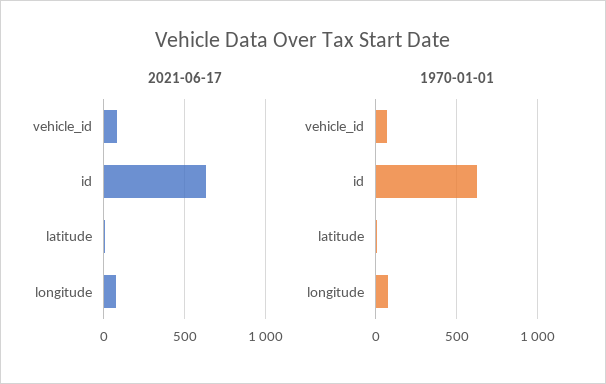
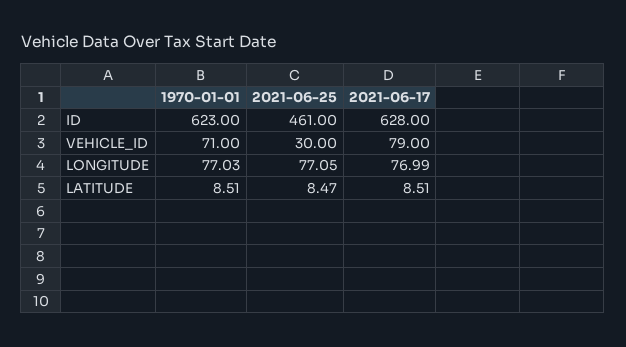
  {
    "2021-06-17": {
      "vehicle_id": 79,
      "id": 628,
      "latitude": 8.51,
      "longitude": 76.99
    },
    "1970-01-01": {
      "vehicle_id": 71,
      "id": 623,
      "latitude": 8.51,
      "longitude": 77.03
-   }
+   },
+   "2021-06-25": {
+     "id": 461,
+     "vehicle_id": 30,
+     "longitude": 77.05,
+     "latitude": 8.47
+   }
  }

